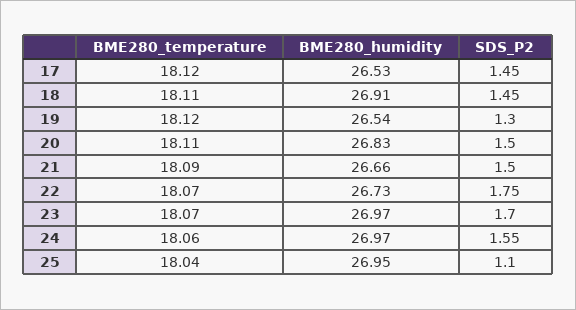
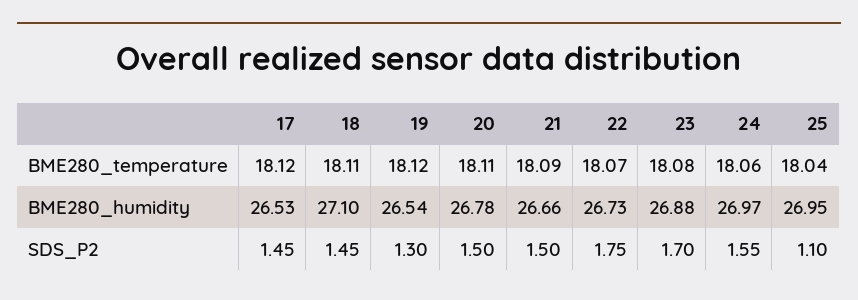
  {
    "BME280_temperature": {
      "17": 18.12,
      "18": 18.11,
      "19": 18.12,
      "20": 18.11,
      "21": 18.09,
      "22": 18.07,
-     "23": 18.07,
+     "23": 18.08,
      "24": 18.06,
      "25": 18.04
    },
    "BME280_humidity": {
      "17": 26.53,
-     "18": 26.91,
+     "18": 27.1,
      "19": 26.54,
-     "20": 26.83,
+     "20": 26.78,
      "21": 26.66,
      "22": 26.73,
-     "23": 26.97,
+     "23": 26.88,
      "24": 26.97,
      "25": 26.95
    },
    "SDS_P2": {
      "17": 1.45,
      "18": 1.45,
      "19": 1.3,
      "20": 1.5,
      "21": 1.5,
      "22": 1.75,
      "23": 1.7,
      "24": 1.55,
      "25": 1.1
    }
  }

